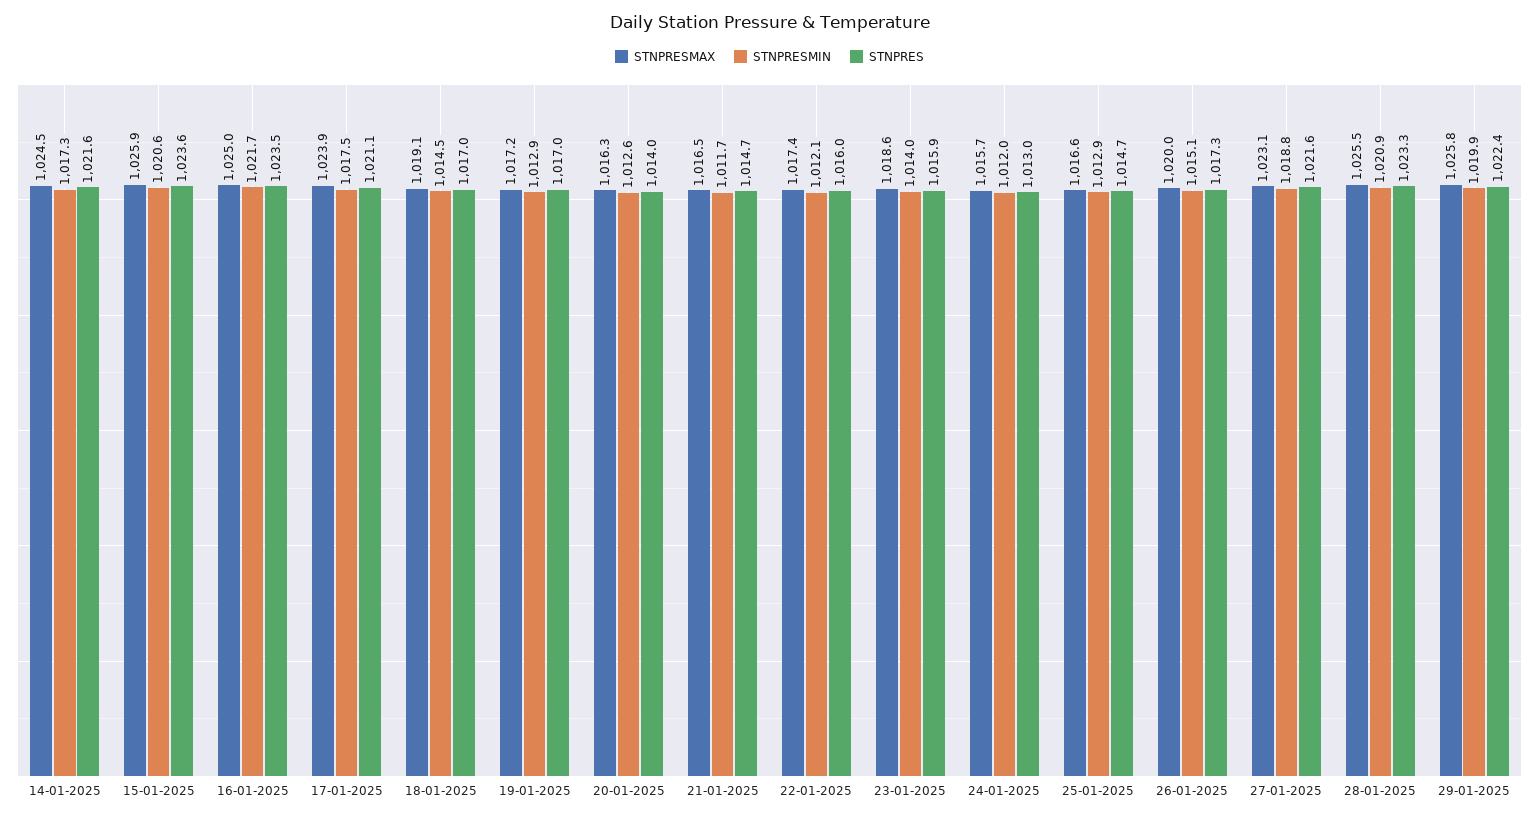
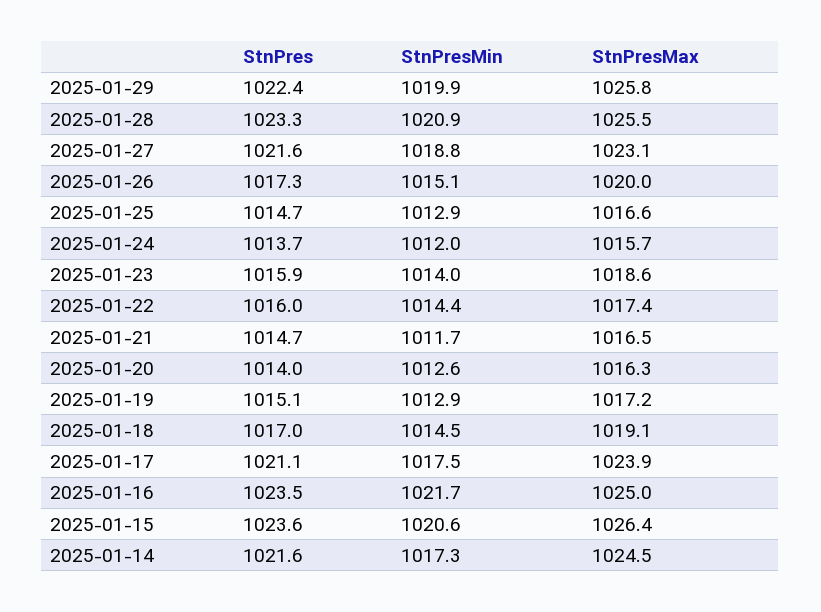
  {
    "STNPRESMAX": {
      "14-01-2025": 1024.5,
-     "15-01-2025": 1025.9,
+     "15-01-2025": 1026.4,
      "16-01-2025": 1025,
      "17-01-2025": 1023.9,
      "18-01-2025": 1019.1,
      "19-01-2025": 1017.2,
      "20-01-2025": 1016.3,
      "21-01-2025": 1016.5,
      "22-01-2025": 1017.4,
      "23-01-2025": 1018.6,
      "24-01-2025": 1015.7,
      "25-01-2025": 1016.6,
      "26-01-2025": 1020,
      "27-01-2025": 1023.1,
      "28-01-2025": 1025.5,
      "29-01-2025": 1025.8
    },
    "STNPRESMIN": {
      "14-01-2025": 1017.3,
      "15-01-2025": 1020.6,
      "16-01-2025": 1021.7,
      "17-01-2025": 1017.5,
      "18-01-2025": 1014.5,
      "19-01-2025": 1012.9,
      "20-01-2025": 1012.6,
      "21-01-2025": 1011.7,
-     "22-01-2025": 1012.1,
+     "22-01-2025": 1014.4,
      "23-01-2025": 1014,
      "24-01-2025": 1012,
      "25-01-2025": 1012.9,
      "26-01-2025": 1015.1,
      "27-01-2025": 1018.8,
      "28-01-2025": 1020.9,
      "29-01-2025": 1019.9
    },
    "STNPRES": {
      "14-01-2025": 1021.6,
      "15-01-2025": 1023.6,
      "16-01-2025": 1023.5,
      "17-01-2025": 1021.1,
      "18-01-2025": 1017,
-     "19-01-2025": 1017,
+     "19-01-2025": 1015.1,
      "20-01-2025": 1014,
      "21-01-2025": 1014.7,
      "22-01-2025": 1016,
      "23-01-2025": 1015.9,
-     "24-01-2025": 1013,
+     "24-01-2025": 1013.7,
      "25-01-2025": 1014.7,
      "26-01-2025": 1017.3,
      "27-01-2025": 1021.6,
      "28-01-2025": 1023.3,
      "29-01-2025": 1022.4
    }
  }

